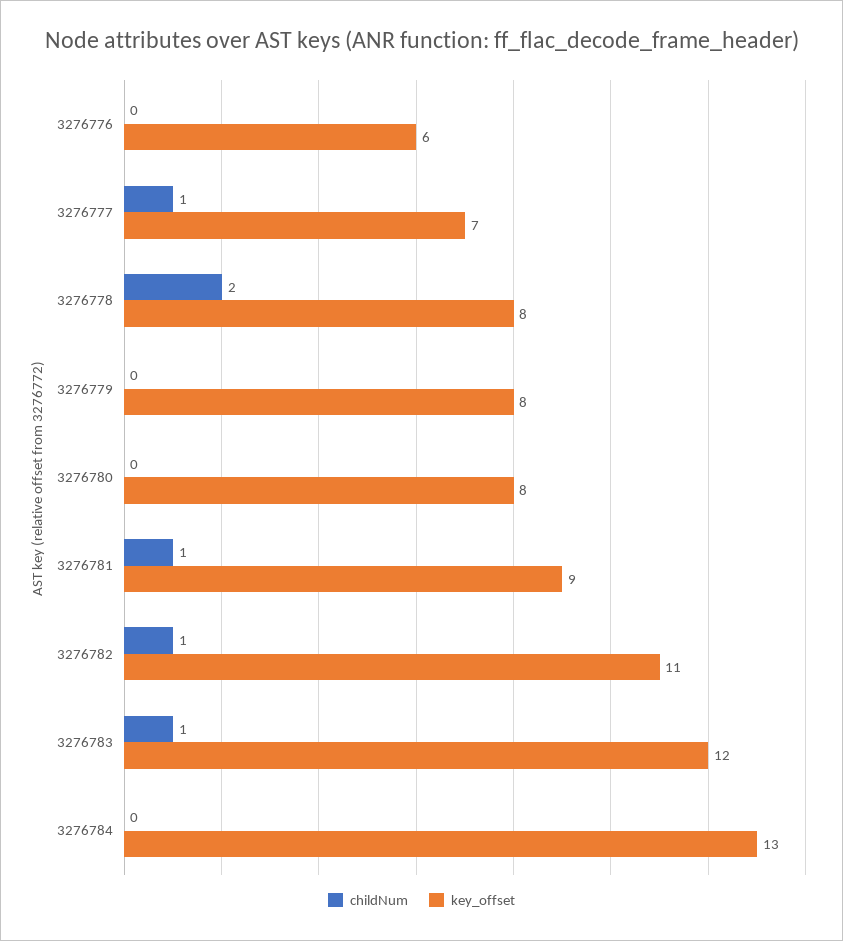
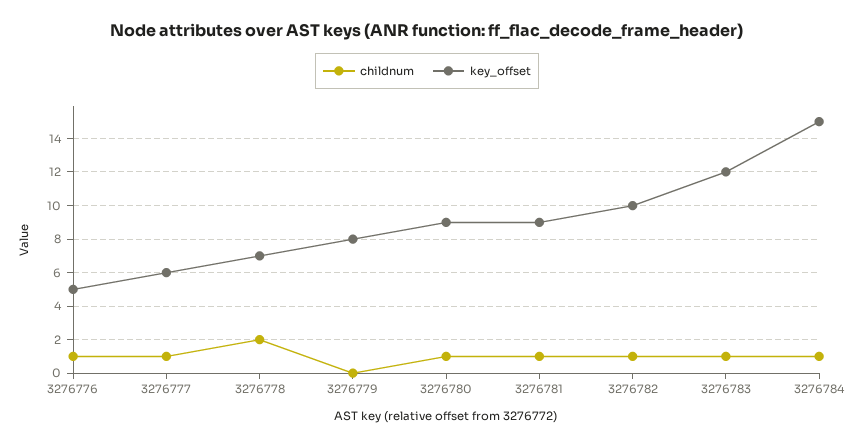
  {
    "childNum": {
-     "3276776": 0,
+     "3276776": 1,
      "3276777": 1,
      "3276778": 2,
      "3276779": 0,
-     "3276780": 0,
+     "3276780": 1,
      "3276781": 1,
      "3276782": 1,
      "3276783": 1,
-     "3276784": 0
+     "3276784": 1
    },
    "key_offset": {
-     "3276776": 6,
+     "3276776": 5,
-     "3276777": 7,
+     "3276777": 6,
-     "3276778": 8,
+     "3276778": 7,
      "3276779": 8,
-     "3276780": 8,
+     "3276780": 9,
      "3276781": 9,
-     "3276782": 11,
+     "3276782": 10,
      "3276783": 12,
-     "3276784": 13
+     "3276784": 15
    }
  }

